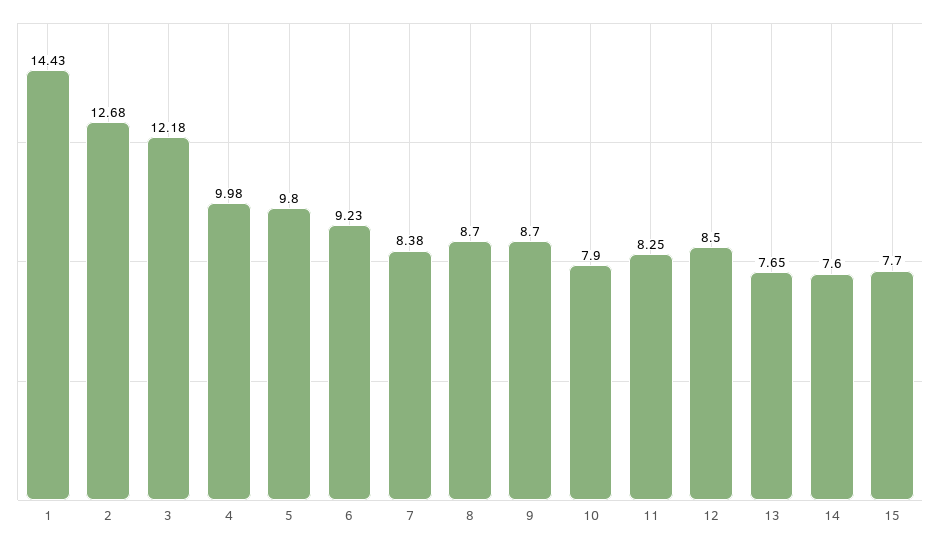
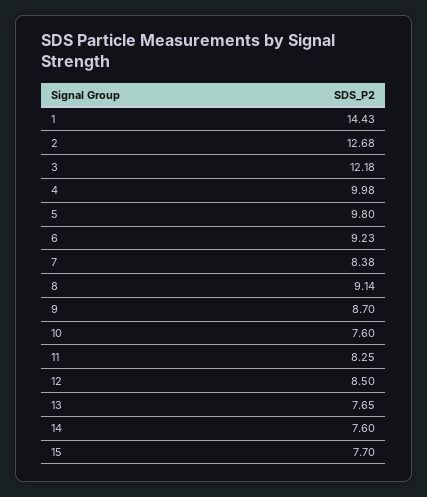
  {
    "1": 14.43,
    "2": 12.68,
    "3": 12.18,
    "4": 9.98,
    "5": 9.8,
    "6": 9.23,
    "7": 8.38,
-   "8": 8.7,
+   "8": 9.14,
    "9": 8.7,
-   "10": 7.9,
+   "10": 7.6,
    "11": 8.25,
    "12": 8.5,
    "13": 7.65,
    "14": 7.6,
    "15": 7.7
  }

